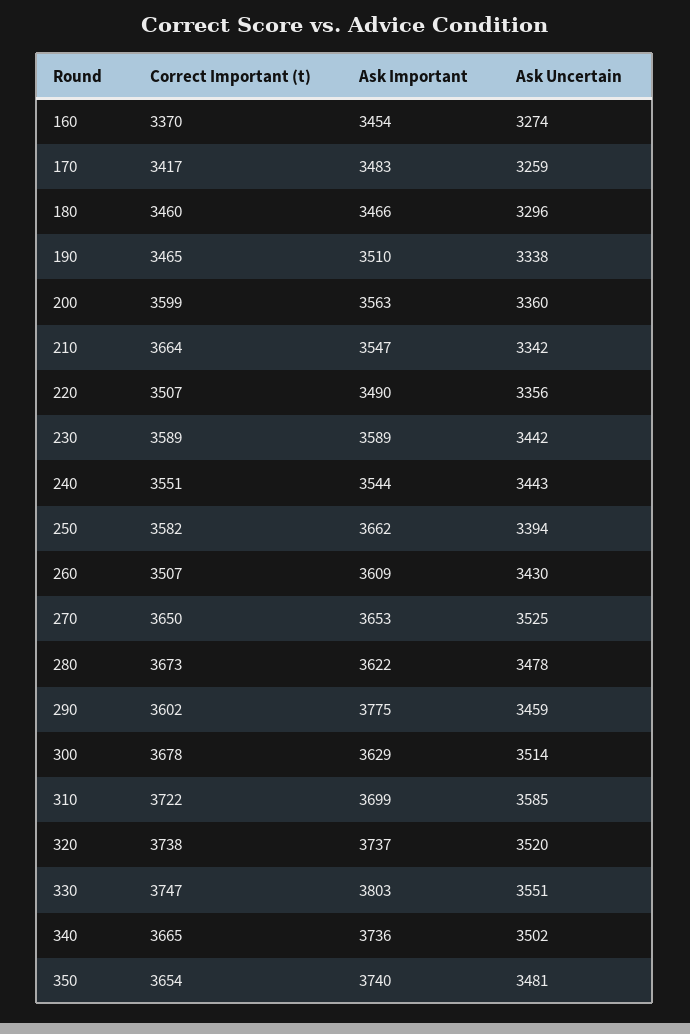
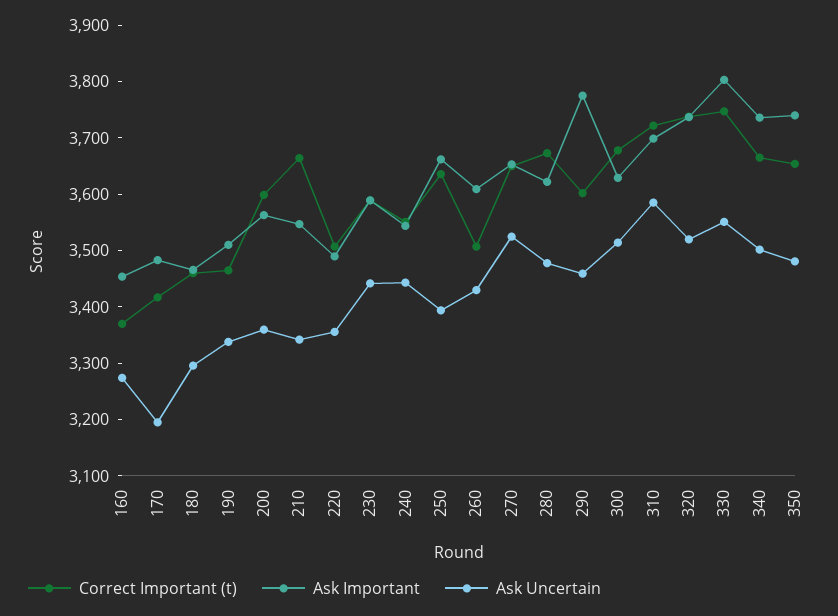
  {
    "Correct Important (t)": {
      "160": 3370,
      "170": 3417,
      "180": 3460,
      "190": 3465,
      "200": 3599,
      "210": 3664,
      "220": 3507,
      "230": 3589,
      "240": 3551,
-     "250": 3582,
+     "250": 3640,
      "260": 3507,
      "270": 3650,
      "280": 3673,
      "290": 3602,
      "300": 3678,
      "310": 3722,
      "320": 3738,
      "330": 3747,
      "340": 3665,
      "350": 3654
    },
    "Ask Important": {
      "160": 3454,
      "170": 3483,
      "180": 3466,
      "190": 3510,
      "200": 3563,
      "210": 3547,
      "220": 3490,
      "230": 3589,
      "240": 3544,
      "250": 3662,
      "260": 3609,
      "270": 3653,
      "280": 3622,
      "290": 3775,
      "300": 3629,
      "310": 3699,
      "320": 3737,
      "330": 3803,
      "340": 3736,
      "350": 3740
    },
    "Ask Uncertain": {
      "160": 3274,
-     "170": 3259,
+     "170": 3200,
      "180": 3296,
      "190": 3338,
      "200": 3360,
      "210": 3342,
      "220": 3356,
      "230": 3442,
      "240": 3443,
      "250": 3394,
      "260": 3430,
      "270": 3525,
      "280": 3478,
      "290": 3459,
      "300": 3514,
      "310": 3585,
      "320": 3520,
      "330": 3551,
      "340": 3502,
      "350": 3481
    }
  }

